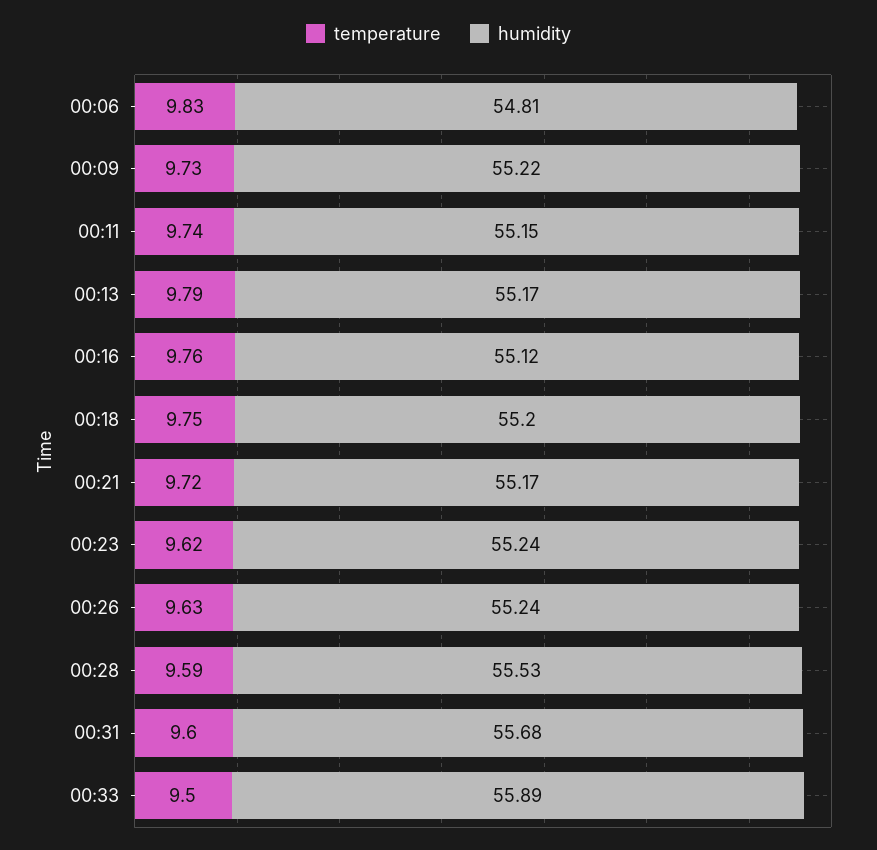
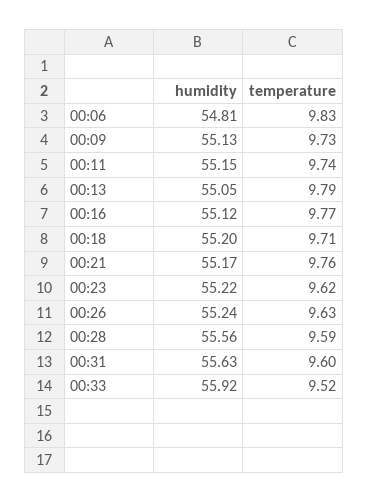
  {
    "temperature": {
      "00:06": 9.83,
      "00:09": 9.73,
      "00:11": 9.74,
      "00:13": 9.79,
-     "00:16": 9.76,
+     "00:16": 9.77,
-     "00:18": 9.75,
+     "00:18": 9.71,
-     "00:21": 9.72,
+     "00:21": 9.76,
      "00:23": 9.62,
      "00:26": 9.63,
      "00:28": 9.59,
      "00:31": 9.6,
-     "00:33": 9.5
+     "00:33": 9.52
    },
    "humidity": {
      "00:06": 54.81,
-     "00:09": 55.22,
+     "00:09": 55.13,
      "00:11": 55.15,
-     "00:13": 55.17,
+     "00:13": 55.05,
      "00:16": 55.12,
      "00:18": 55.2,
      "00:21": 55.17,
-     "00:23": 55.24,
+     "00:23": 55.22,
      "00:26": 55.24,
-     "00:28": 55.53,
+     "00:28": 55.56,
-     "00:31": 55.68,
+     "00:31": 55.63,
-     "00:33": 55.89
+     "00:33": 55.92
    }
  }

